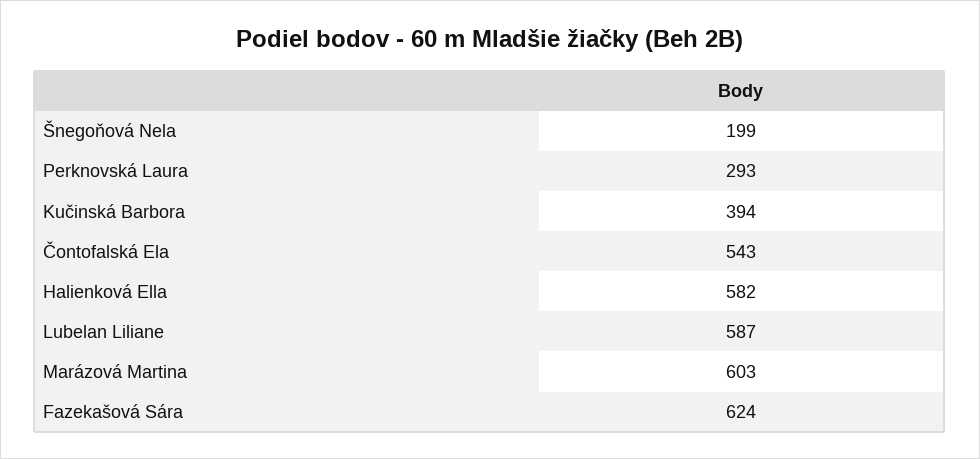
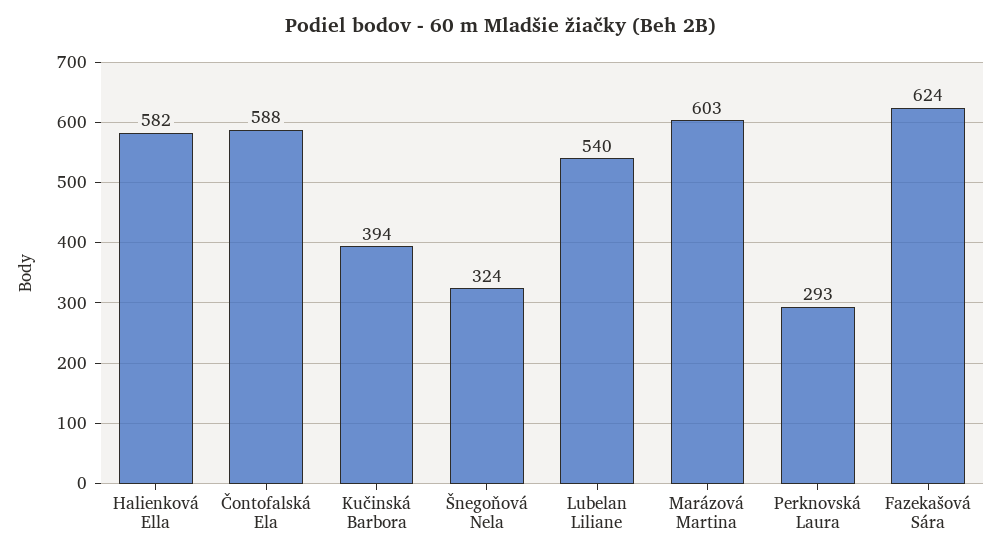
  {
-   "Šnegoňová Nela": 199,
+   "Šnegoňová Nela": 324,
    "Perknovská Laura": 293,
    "Kučinská Barbora": 394,
-   "Čontofalská Ela": 543,
+   "Čontofalská Ela": 588,
    "Halienková Ella": 582,
-   "Lubelan Liliane": 587,
+   "Lubelan Liliane": 540,
    "Marázová Martina": 603,
    "Fazekašová Sára": 624
  }

